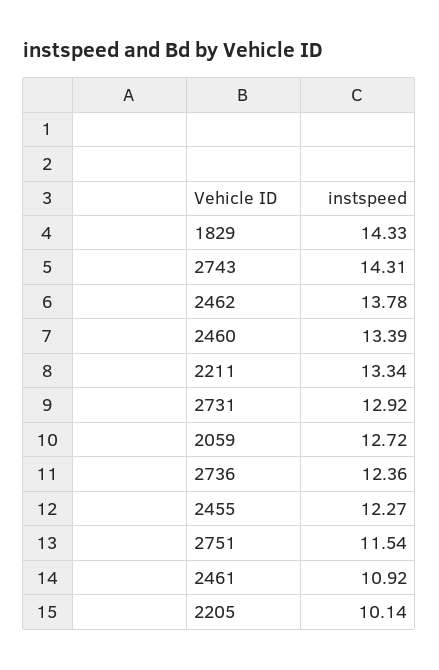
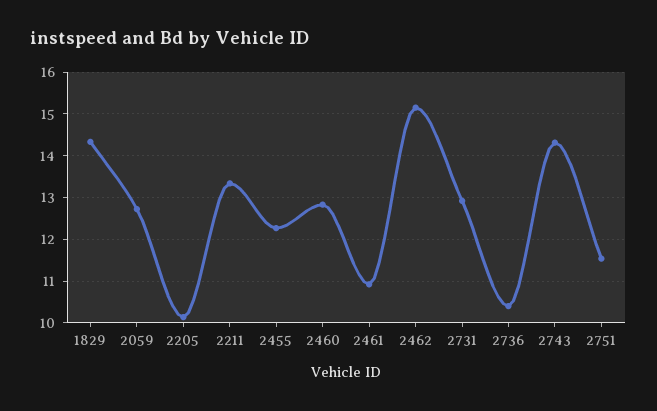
  {
    "1829": 14.33,
    "2743": 14.31,
-   "2462": 13.78,
+   "2462": 15.2,
-   "2460": 13.39,
+   "2460": 12.8,
    "2211": 13.34,
    "2731": 12.92,
    "2059": 12.72,
-   "2736": 12.36,
+   "2736": 10.4,
    "2455": 12.27,
    "2751": 11.54,
    "2461": 10.92,
    "2205": 10.14
  }

